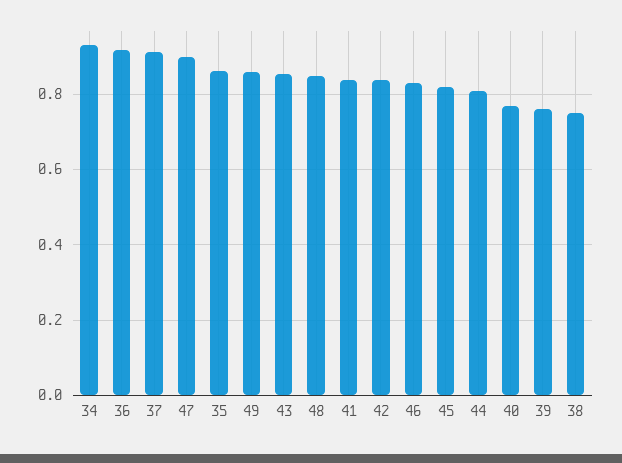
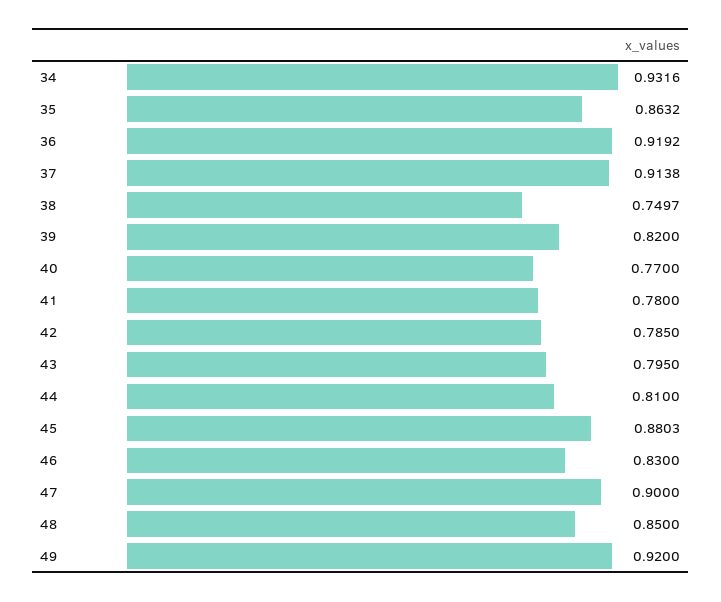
  {
    "34": 0.9316,
    "36": 0.9192,
    "37": 0.9138,
    "47": 0.9,
    "35": 0.8632,
-   "49": 0.86,
+   "49": 0.92,
-   "43": 0.86,
+   "43": 0.795,
    "48": 0.85,
-   "41": 0.84,
+   "41": 0.78,
-   "42": 0.84,
+   "42": 0.785,
    "46": 0.83,
-   "45": 0.82,
+   "45": 0.8803,
    "44": 0.81,
    "40": 0.77,
-   "39": 0.76,
+   "39": 0.82,
    "38": 0.7497
  }

